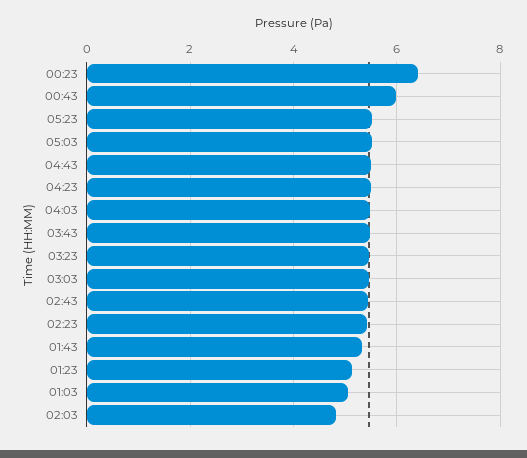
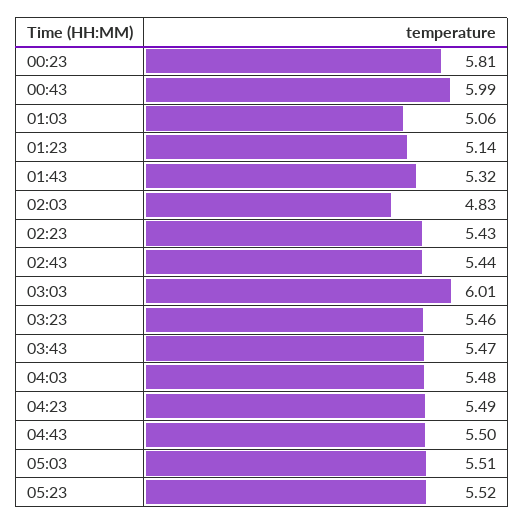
  {
-   "00:23": 6.4,
+   "00:23": 5.81,
    "00:43": 5.99,
    "05:23": 5.52,
    "05:03": 5.51,
    "04:43": 5.5,
    "04:23": 5.49,
    "04:03": 5.48,
    "03:43": 5.47,
    "03:23": 5.46,
-   "03:03": 5.4,
+   "03:03": 6.01,
    "02:43": 5.44,
    "02:23": 5.43,
    "01:43": 5.32,
    "01:23": 5.14,
    "01:03": 5.06,
    "02:03": 4.83
  }

